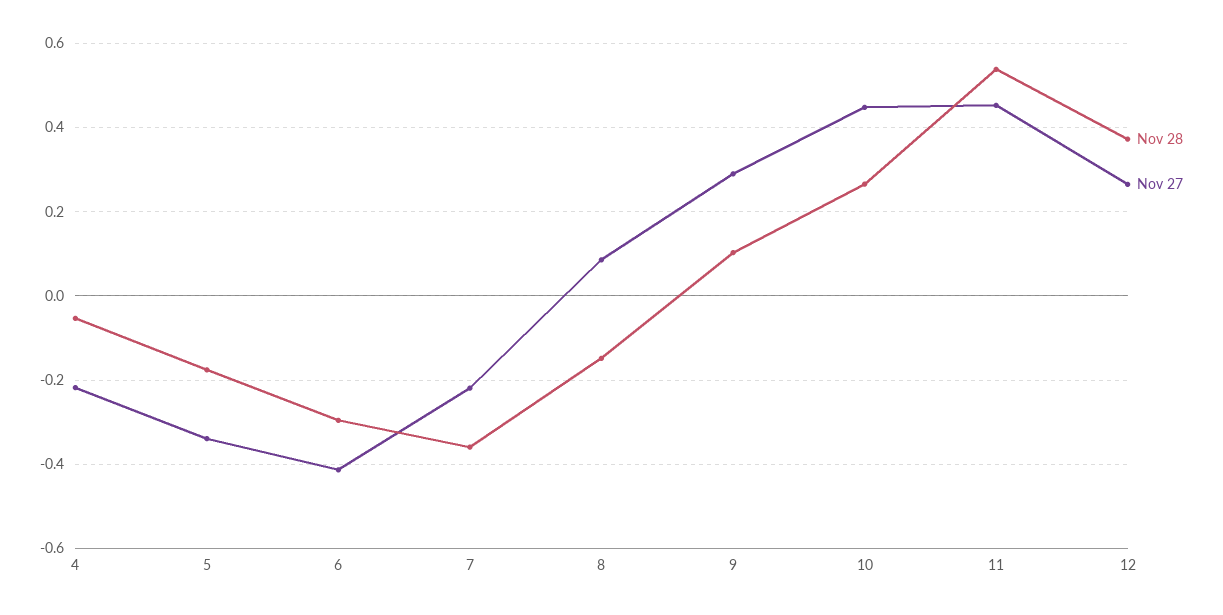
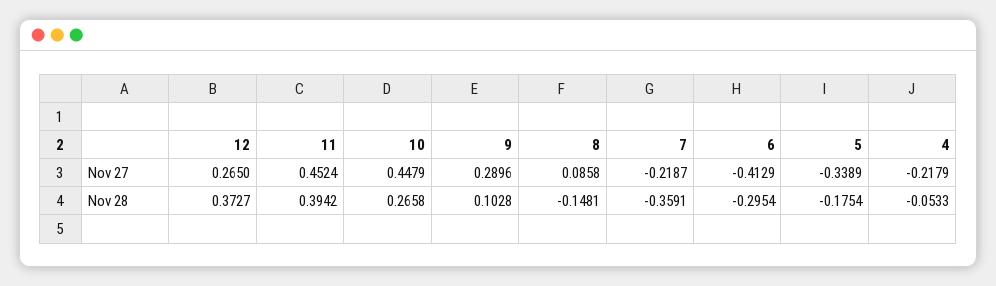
  {
    "Nov 28": {
      "4": -0.0533,
      "5": -0.1754,
      "6": -0.2954,
      "7": -0.3591,
      "8": -0.1481,
      "9": 0.1028,
      "10": 0.2658,
-     "11": 0.54,
+     "11": 0.3942,
      "12": 0.3727
    },
    "Nov 27": {
      "4": -0.2179,
      "5": -0.3389,
      "6": -0.4129,
      "7": -0.2187,
      "8": 0.0858,
      "9": 0.2896,
      "10": 0.4479,
      "11": 0.4524,
      "12": 0.265
    }
  }

